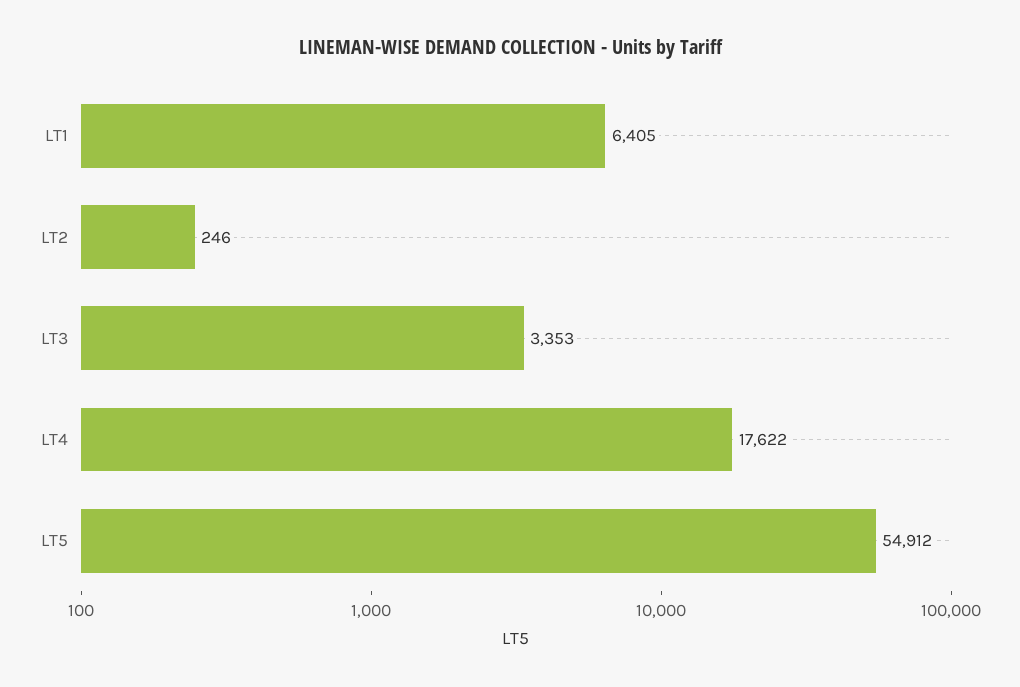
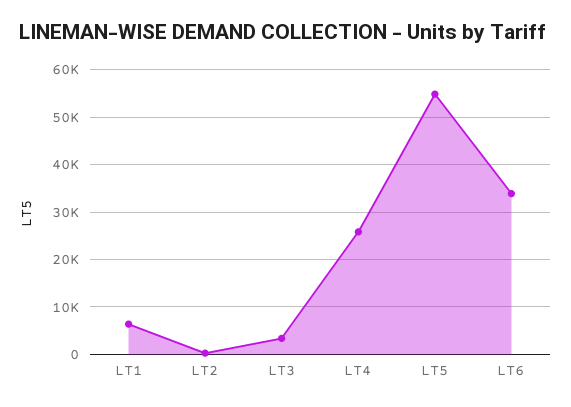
  {
    "LT1": 6405,
    "LT2": 246,
    "LT3": 3353,
-   "LT4": 17622,
+   "LT4": 26000,
-   "LT5": 54912
+   "LT5": 54912,
+   "LT6": 34000
  }

